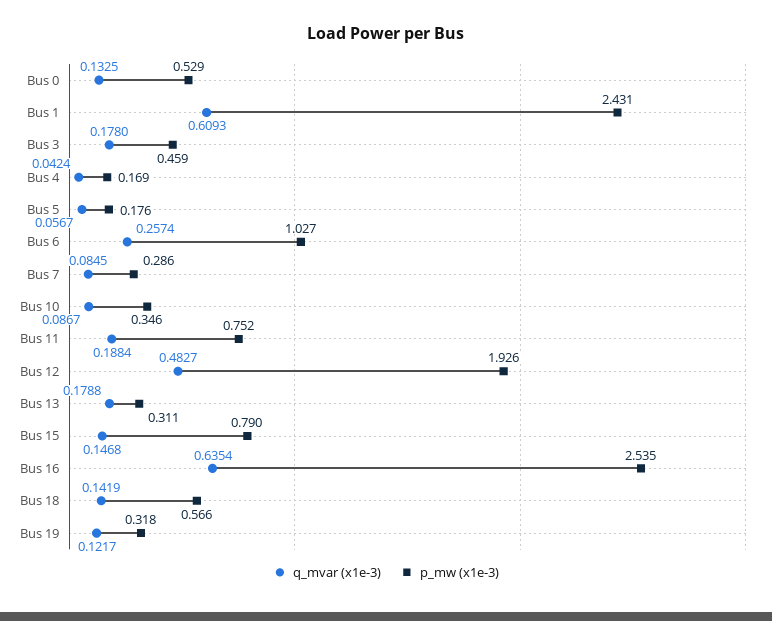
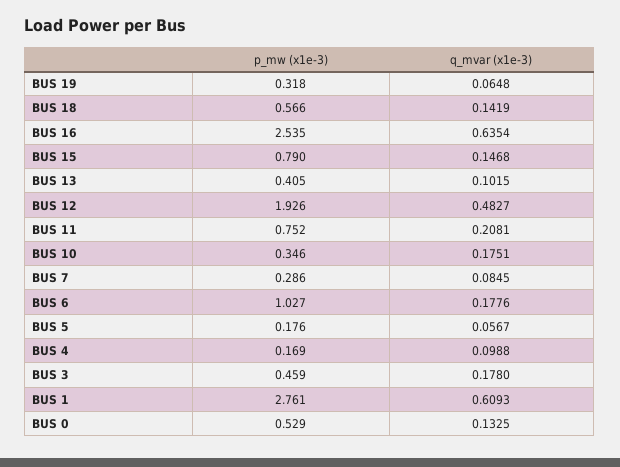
  {
    "q_mvar (x1e-3)": {
      "Bus 0": 0.1325,
      "Bus 1": 0.6093,
      "Bus 3": 0.178,
-     "Bus 4": 0.0424,
+     "Bus 4": 0.0988,
      "Bus 5": 0.0567,
-     "Bus 6": 0.2574,
+     "Bus 6": 0.1776,
      "Bus 7": 0.0845,
-     "Bus 10": 0.0867,
+     "Bus 10": 0.1751,
-     "Bus 11": 0.1884,
+     "Bus 11": 0.2081,
      "Bus 12": 0.4827,
-     "Bus 13": 0.1788,
+     "Bus 13": 0.1015,
      "Bus 15": 0.1468,
      "Bus 16": 0.6354,
      "Bus 18": 0.1419,
-     "Bus 19": 0.1217
+     "Bus 19": 0.0648
    },
    "p_mw (x1e-3)": {
      "Bus 0": 0.529,
-     "Bus 1": 2.431,
+     "Bus 1": 2.761,
      "Bus 3": 0.459,
      "Bus 4": 0.169,
      "Bus 5": 0.176,
      "Bus 6": 1.027,
      "Bus 7": 0.286,
      "Bus 10": 0.346,
      "Bus 11": 0.752,
      "Bus 12": 1.926,
-     "Bus 13": 0.311,
+     "Bus 13": 0.405,
      "Bus 15": 0.79,
      "Bus 16": 2.535,
      "Bus 18": 0.566,
      "Bus 19": 0.318
    }
  }

